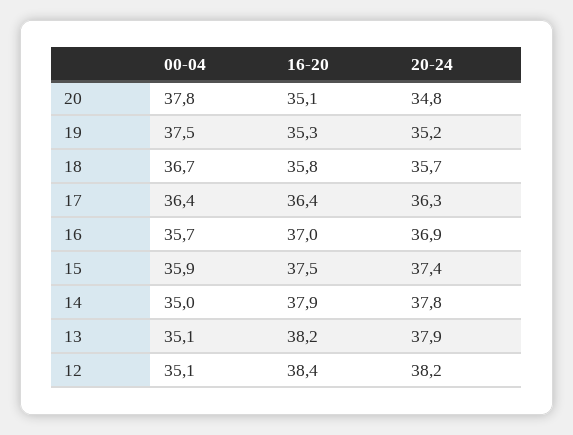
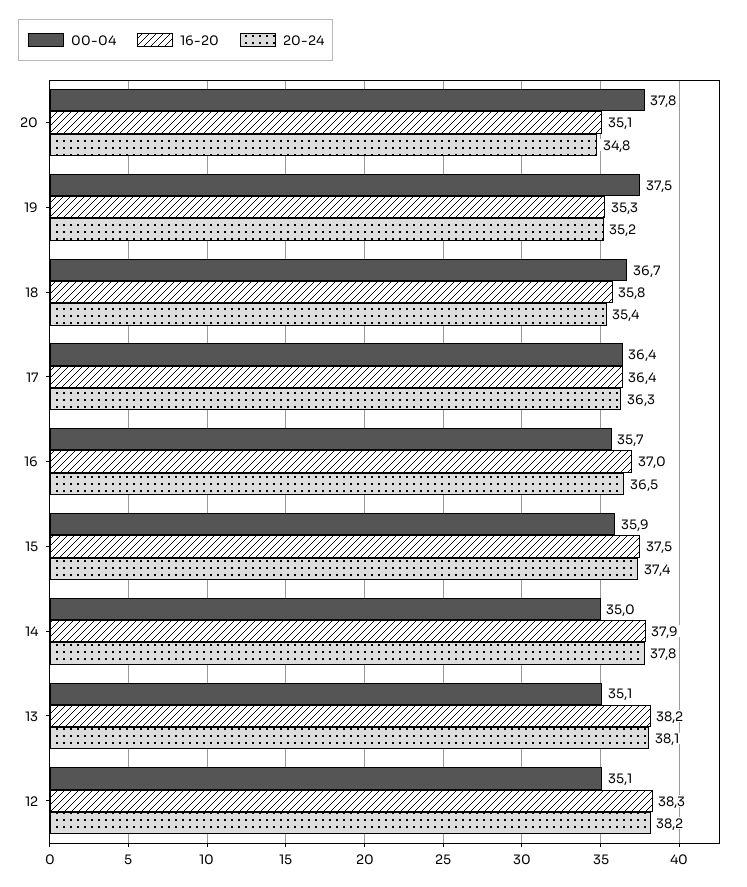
  {
    "00-04": {
      "20": 37.8,
      "19": 37.5,
      "18": 36.7,
      "17": 36.4,
      "16": 35.7,
      "15": 35.9,
      "14": 35,
      "13": 35.1,
      "12": 35.1
    },
    "16-20": {
      "20": 35.1,
      "19": 35.3,
      "18": 35.8,
      "17": 36.4,
      "16": 37,
      "15": 37.5,
      "14": 37.9,
      "13": 38.2,
-     "12": 38.4
+     "12": 38.3
    },
    "20-24": {
      "20": 34.8,
      "19": 35.2,
-     "18": 35.7,
+     "18": 35.4,
      "17": 36.3,
-     "16": 36.9,
+     "16": 36.5,
      "15": 37.4,
      "14": 37.8,
-     "13": 37.9,
+     "13": 38.1,
      "12": 38.2
    }
  }

